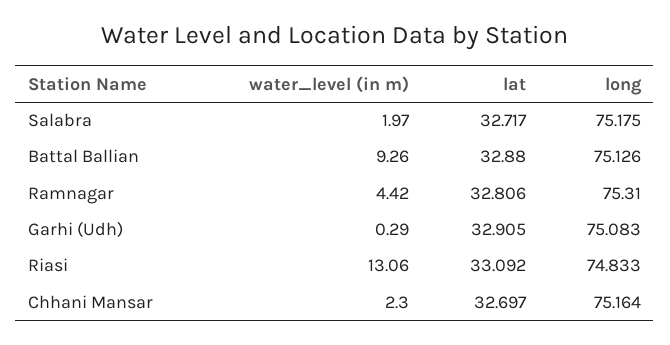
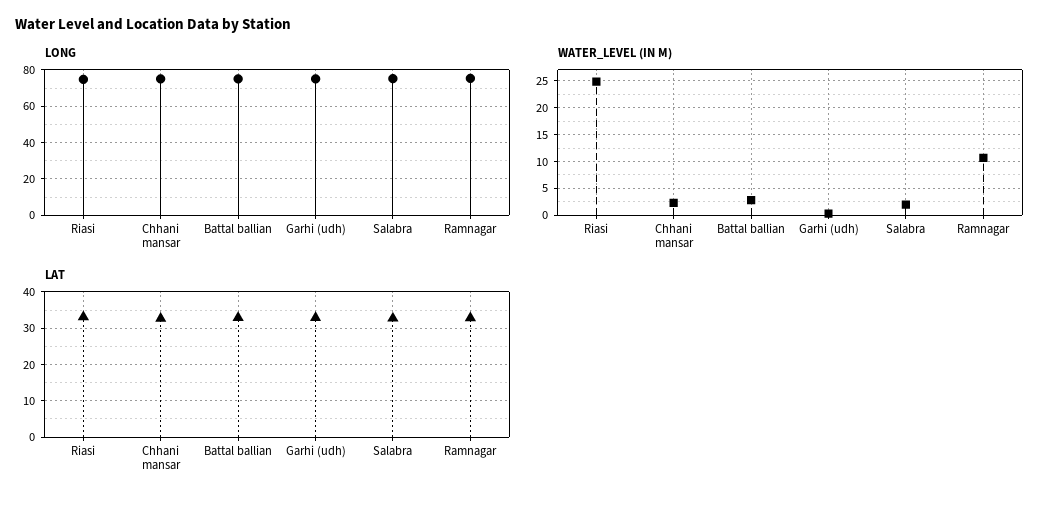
  {
    "water_level (in m)": {
      "Salabra": 1.97,
-     "Battal Ballian": 9.26,
+     "Battal Ballian": 2.5,
-     "Ramnagar": 4.42,
+     "Ramnagar": 10,
      "Garhi (Udh)": 0.29,
-     "Riasi": 13.06,
+     "Riasi": 25,
      "Chhani Mansar": 2.3
    },
    "lat": {
      "Salabra": 32.717,
      "Battal Ballian": 32.88,
      "Ramnagar": 32.806,
      "Garhi (Udh)": 32.905,
      "Riasi": 33.092,
      "Chhani Mansar": 32.697
    },
    "long": {
      "Salabra": 75.175,
      "Battal Ballian": 75.126,
      "Ramnagar": 75.31,
      "Garhi (Udh)": 75.083,
      "Riasi": 74.833,
      "Chhani Mansar": 75.164
    }
  }

